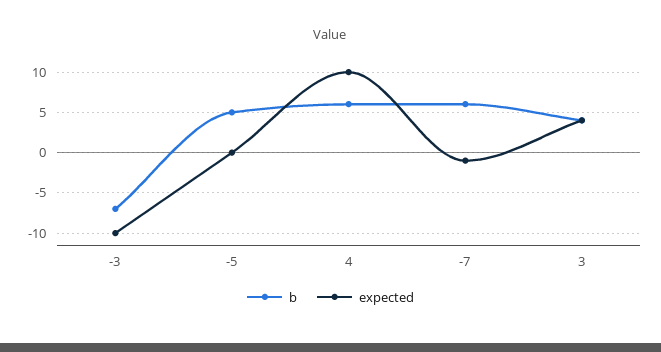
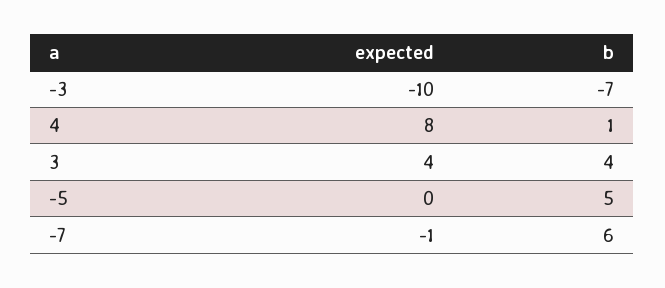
  {
    "b": {
      "-3": -7,
      "-5": 5,
-     "4": 6,
+     "4": 1,
      "-7": 6,
      "3": 4
    },
    "expected": {
      "-3": -10,
      "-5": 0,
-     "4": 10,
+     "4": 8,
      "-7": -1,
      "3": 4
    }
  }

